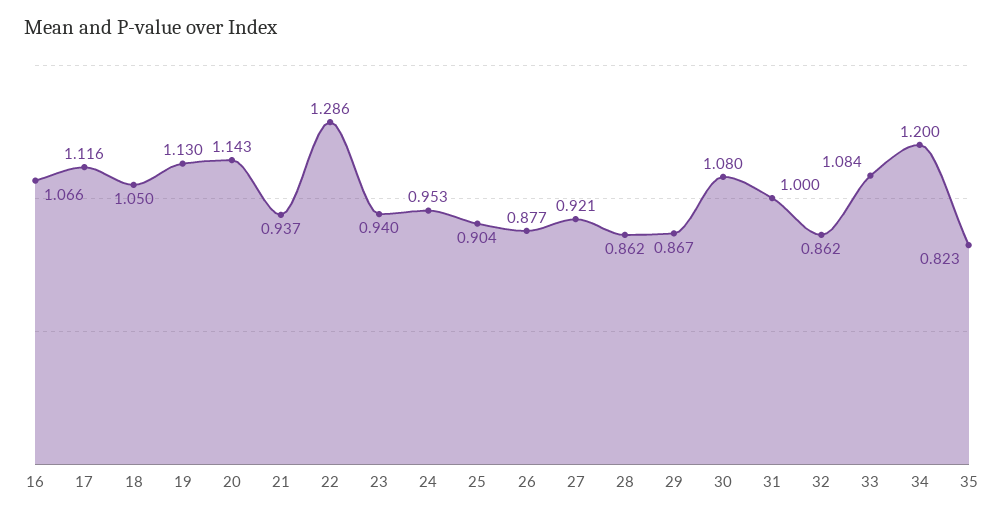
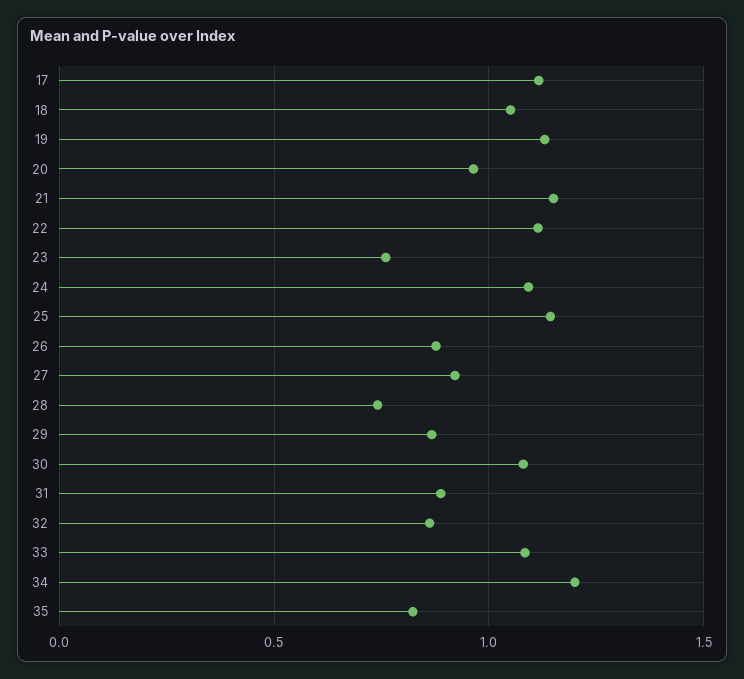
  {
-   "16": 1.066,
    "17": 1.116,
    "18": 1.05,
    "19": 1.13,
-   "20": 1.143,
+   "20": 0.95,
-   "21": 0.937,
+   "21": 1.15,
-   "22": 1.286,
+   "22": 1.1,
-   "23": 0.94,
+   "23": 0.75,
-   "24": 0.953,
+   "24": 1.1,
-   "25": 0.904,
+   "25": 1.15,
    "26": 0.877,
    "27": 0.921,
-   "28": 0.862,
+   "28": 0.75,
    "29": 0.867,
    "30": 1.08,
-   "31": 1,
+   "31": 0.9,
    "32": 0.862,
    "33": 1.084,
    "34": 1.2,
    "35": 0.823
  }

